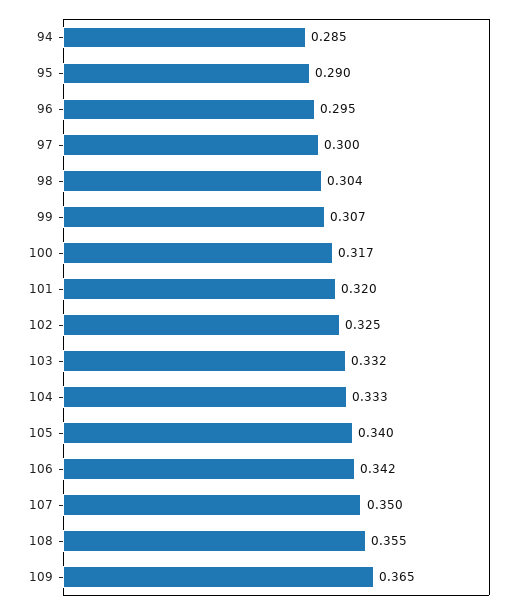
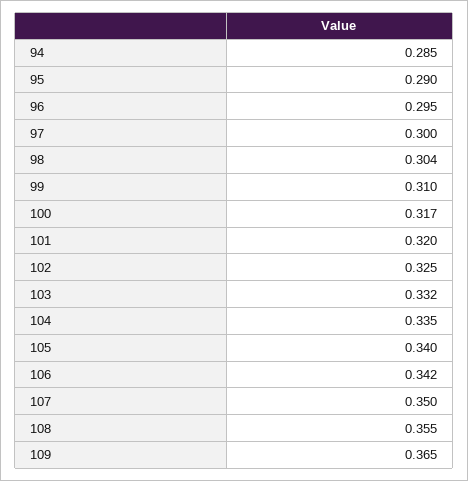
  {
    "94": 0.285,
    "95": 0.29,
    "96": 0.295,
    "97": 0.3,
    "98": 0.304,
-   "99": 0.307,
+   "99": 0.31,
    "100": 0.317,
    "101": 0.32,
    "102": 0.325,
    "103": 0.332,
-   "104": 0.333,
+   "104": 0.335,
    "105": 0.34,
    "106": 0.342,
    "107": 0.35,
    "108": 0.355,
    "109": 0.365
  }

